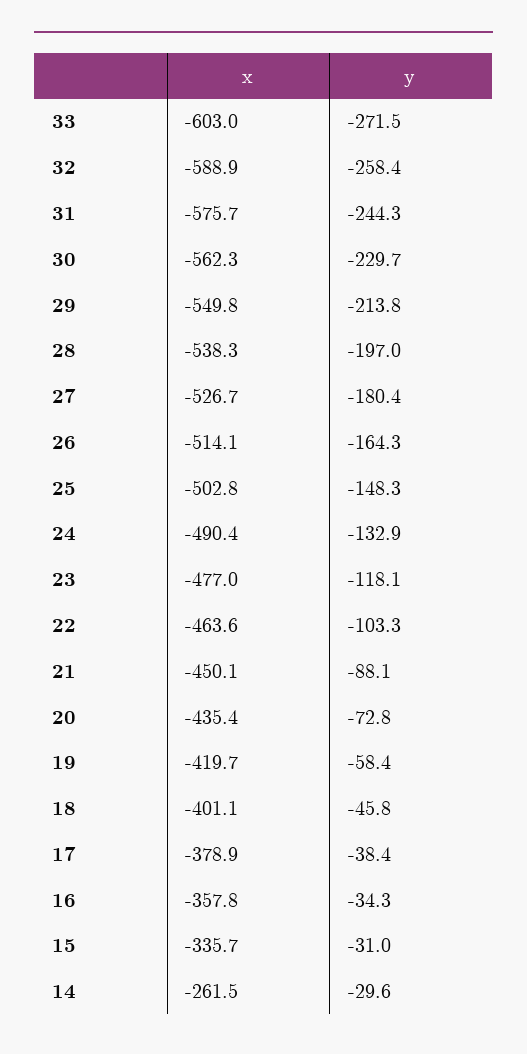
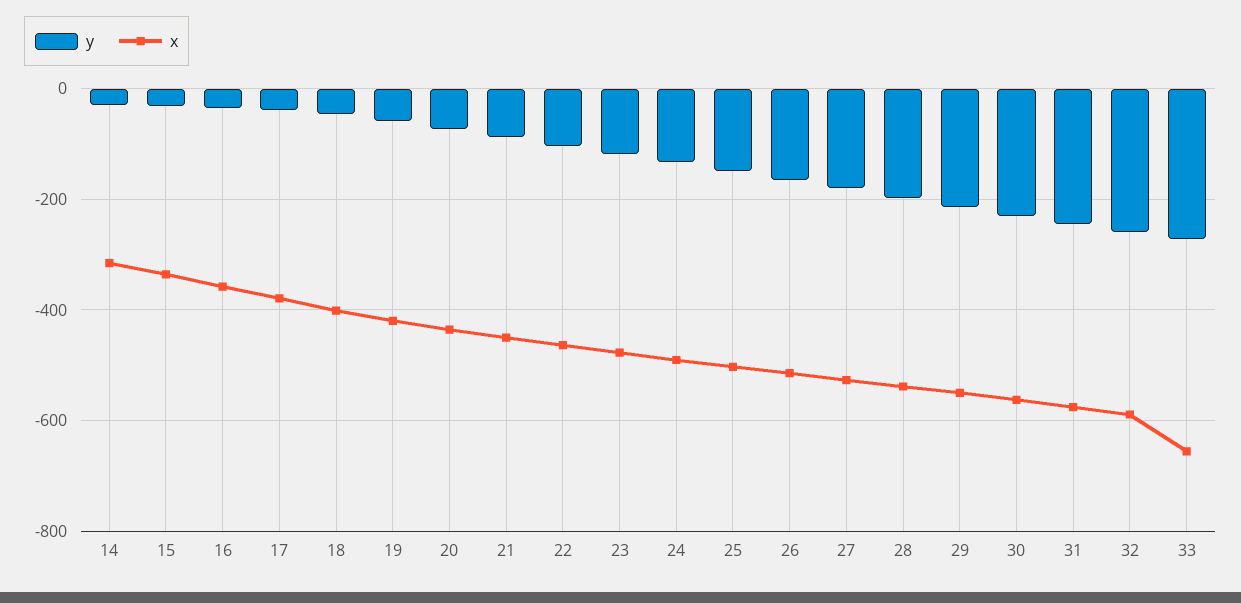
  {
    "x": {
-     "33": -603,
+     "33": -660,
      "32": -588.9,
      "31": -575.7,
      "30": -562.3,
      "29": -549.8,
      "28": -538.3,
      "27": -526.7,
      "26": -514.1,
      "25": -502.8,
      "24": -490.4,
      "23": -477,
      "22": -463.6,
      "21": -450.1,
      "20": -435.4,
      "19": -419.7,
      "18": -401.1,
      "17": -378.9,
      "16": -357.8,
      "15": -335.7,
-     "14": -261.5
+     "14": -320
    },
    "y": {
      "33": -271.5,
      "32": -258.4,
      "31": -244.3,
      "30": -229.7,
      "29": -213.8,
      "28": -197,
      "27": -180.4,
      "26": -164.3,
      "25": -148.3,
      "24": -132.9,
      "23": -118.1,
      "22": -103.3,
      "21": -88.1,
      "20": -72.8,
      "19": -58.4,
      "18": -45.8,
      "17": -38.4,
      "16": -34.3,
      "15": -31,
      "14": -29.6
    }
  }

